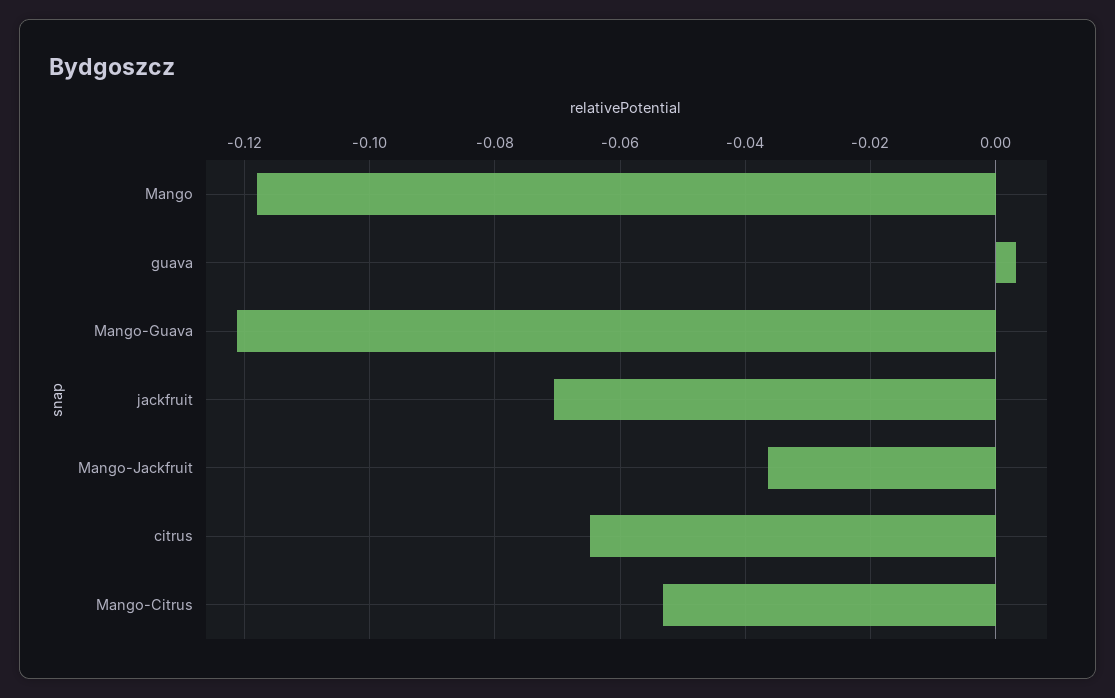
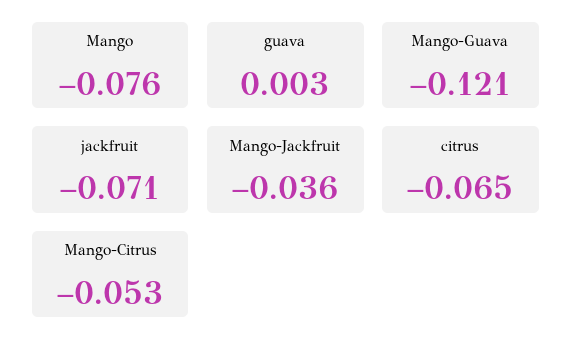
  {
-   "Mango": -0.118,
+   "Mango": -0.076,
    "guava": 0.003,
    "Mango-Guava": -0.121,
    "jackfruit": -0.071,
    "Mango-Jackfruit": -0.036,
    "citrus": -0.065,
    "Mango-Citrus": -0.053
  }

